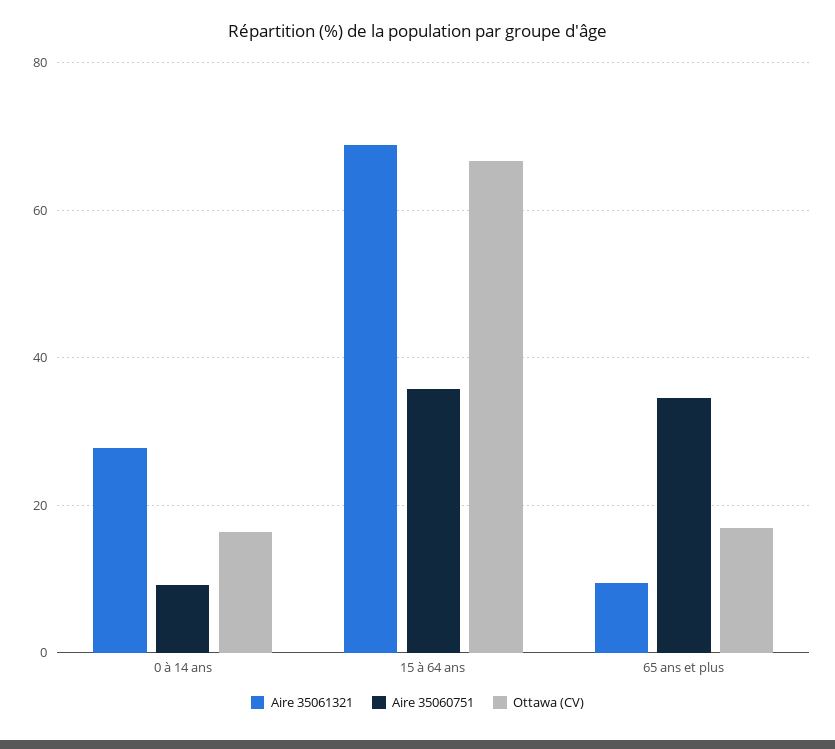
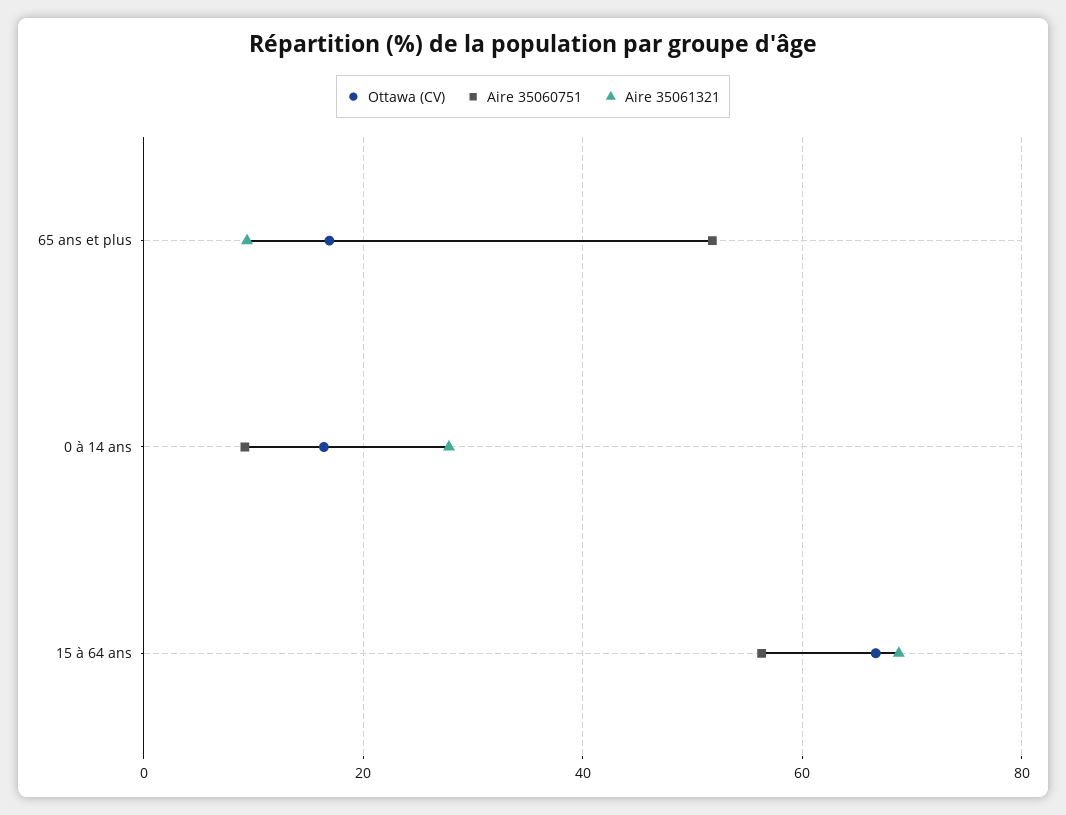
  {
    "Aire 35061321": {
      "0 à 14 ans": 28,
      "15 à 64 ans": 68,
      "65 ans et plus": 10
    },
    "Aire 35060751": {
      "0 à 14 ans": 10,
-     "15 à 64 ans": 36,
+     "15 à 64 ans": 56,
-     "65 ans et plus": 34
+     "65 ans et plus": 52
    },
    "Ottawa (CV)": {
      "0 à 14 ans": 16,
      "15 à 64 ans": 66,
      "65 ans et plus": 16
    }
  }

